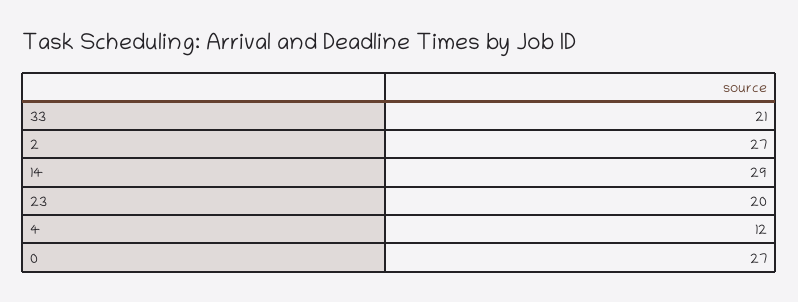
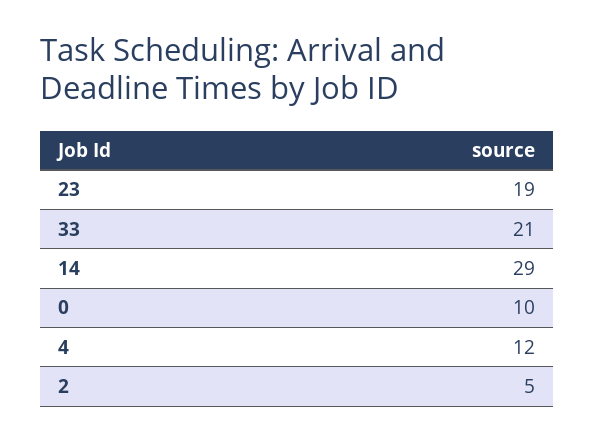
  {
    "33": 21,
-   "2": 27,
+   "2": 5,
    "14": 29,
-   "23": 20,
+   "23": 19,
    "4": 12,
-   "0": 27
+   "0": 10
  }

